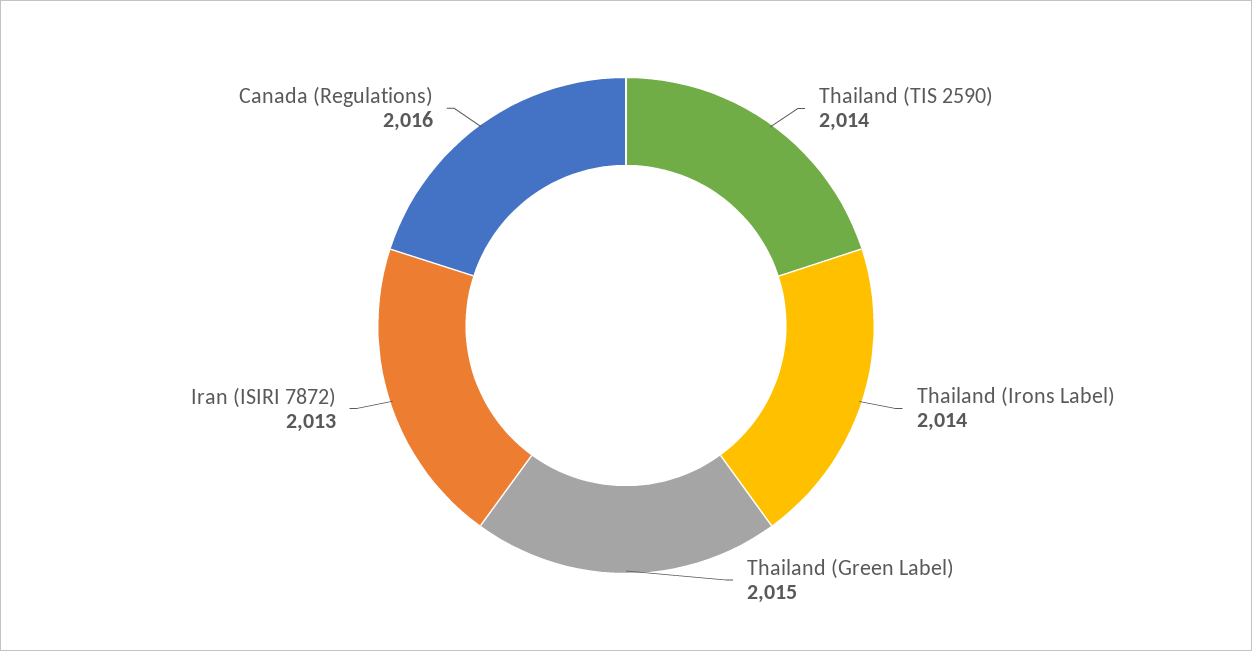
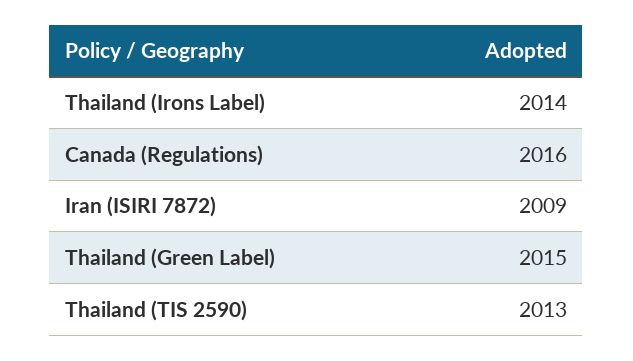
  {
-   "Thailand (TIS 2590)": 2014,
+   "Thailand (TIS 2590)": 2013,
    "Thailand (Irons Label)": 2014,
    "Thailand (Green Label)": 2015,
-   "Iran (ISIRI 7872)": 2013,
+   "Iran (ISIRI 7872)": 2009,
    "Canada (Regulations)": 2016
  }

